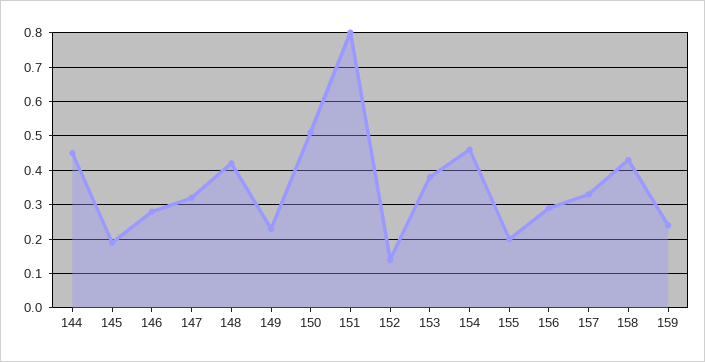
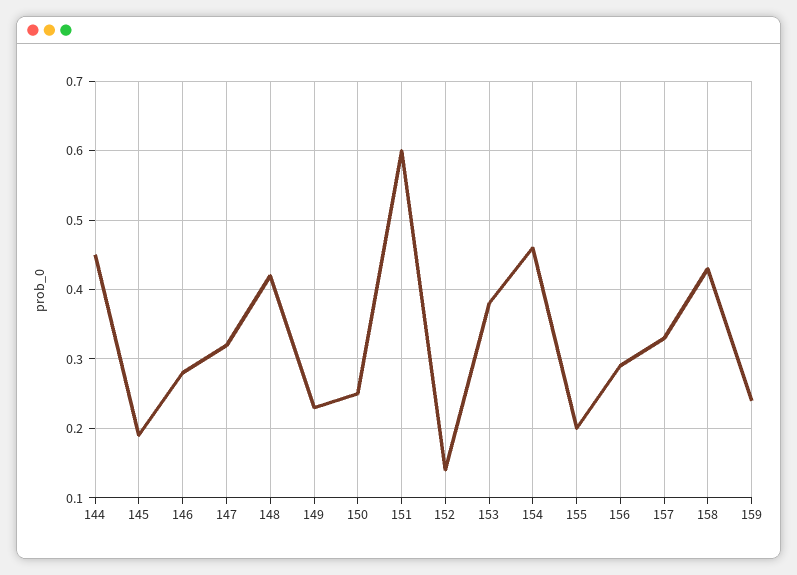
  {
    "144": 0.45,
    "145": 0.19,
    "146": 0.28,
    "147": 0.32,
    "148": 0.42,
    "149": 0.23,
-   "150": 0.5,
+   "150": 0.25,
-   "151": 0.8,
+   "151": 0.6,
    "152": 0.14,
    "153": 0.38,
    "154": 0.46,
    "155": 0.2,
    "156": 0.29,
    "157": 0.33,
    "158": 0.43,
    "159": 0.24
  }

